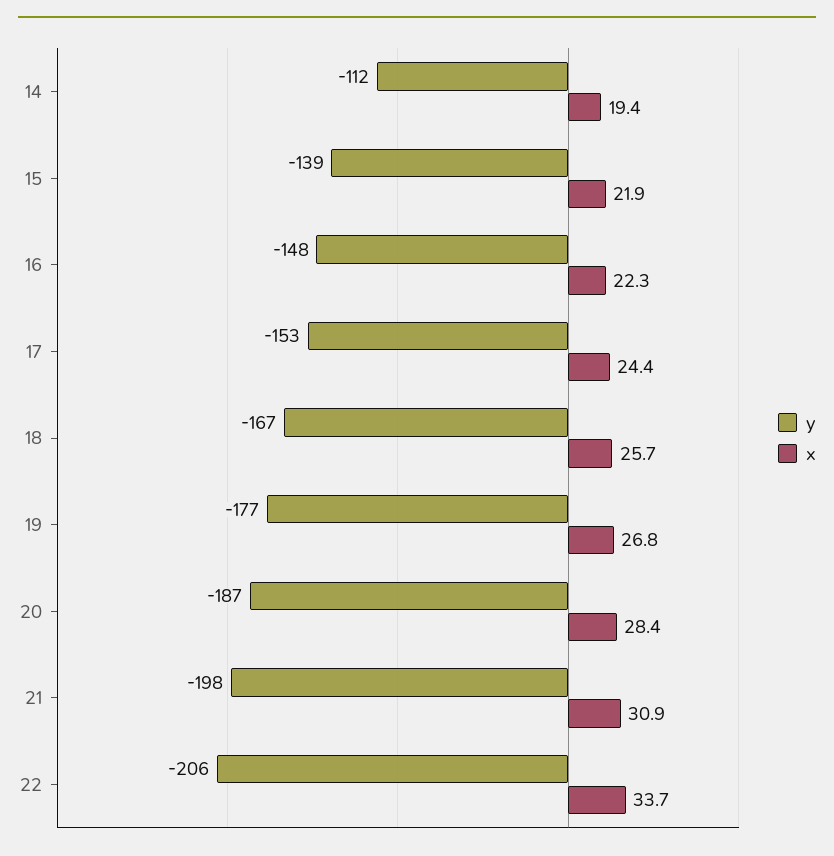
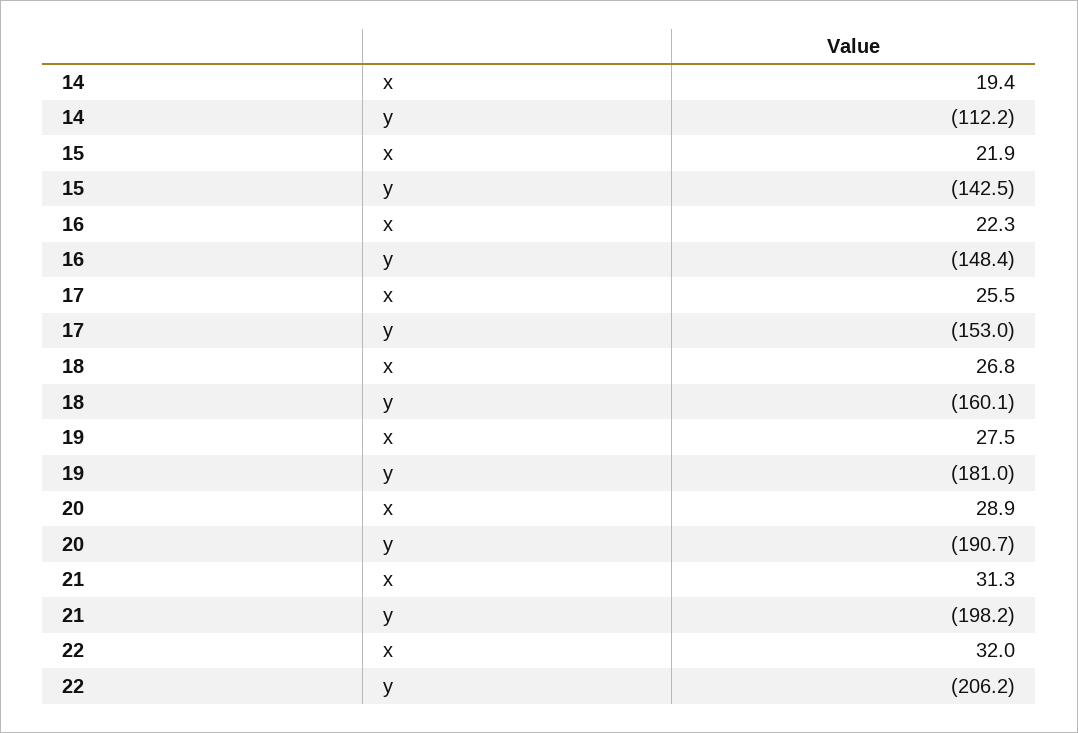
  {
    "y": {
      "14": -112.2,
-     "15": -139,
+     "15": -142.5,
      "16": -148.4,
      "17": -153,
-     "18": -167,
+     "18": -160.1,
-     "19": -177,
+     "19": -181,
-     "20": -187,
+     "20": -190.7,
      "21": -198.2,
      "22": -206.2
    },
    "x": {
      "14": 19.4,
      "15": 21.9,
      "16": 22.3,
-     "17": 24.4,
+     "17": 25.5,
-     "18": 25.7,
+     "18": 26.8,
-     "19": 26.8,
+     "19": 27.5,
-     "20": 28.4,
+     "20": 28.9,
-     "21": 30.9,
+     "21": 31.3,
-     "22": 33.7
+     "22": 32
    }
  }

